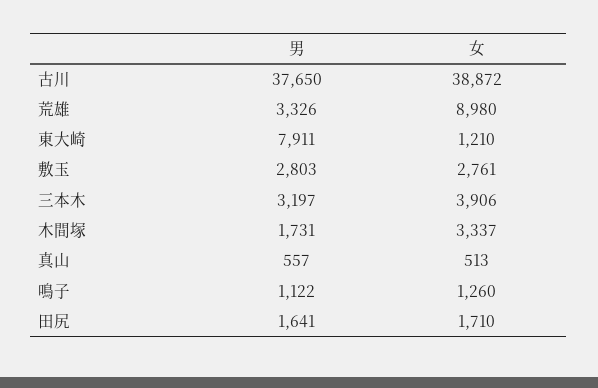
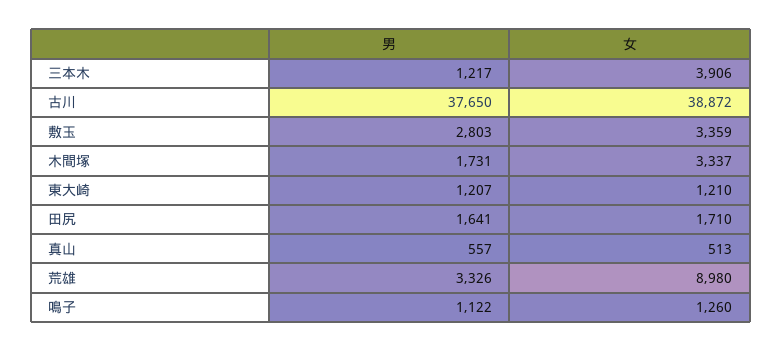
  {
    "男": {
      "古川": 37650,
      "荒雄": 3326,
-     "東大崎": 7911,
+     "東大崎": 1207,
      "敷玉": 2803,
-     "三本木": 3197,
+     "三本木": 1217,
      "木間塚": 1731,
      "真山": 557,
      "鳴子": 1122,
      "田尻": 1641
    },
    "女": {
      "古川": 38872,
      "荒雄": 8980,
      "東大崎": 1210,
-     "敷玉": 2761,
+     "敷玉": 3359,
      "三本木": 3906,
      "木間塚": 3337,
      "真山": 513,
      "鳴子": 1260,
      "田尻": 1710
    }
  }

